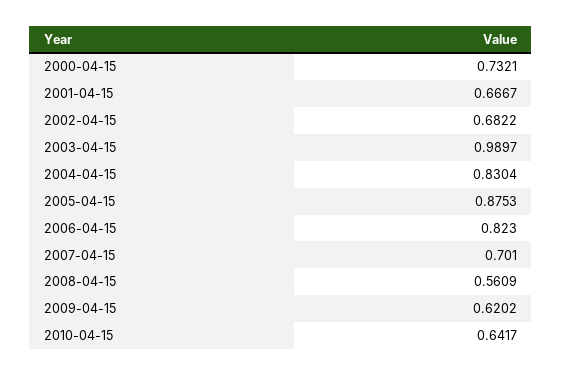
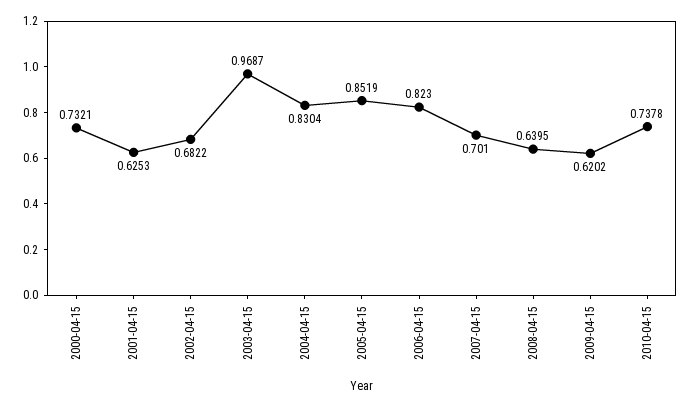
  {
    "2000-04-15": 0.7321,
-   "2001-04-15": 0.6667,
+   "2001-04-15": 0.6253,
    "2002-04-15": 0.6822,
-   "2003-04-15": 0.9897,
+   "2003-04-15": 0.9687,
    "2004-04-15": 0.8304,
-   "2005-04-15": 0.8753,
+   "2005-04-15": 0.8519,
    "2006-04-15": 0.823,
    "2007-04-15": 0.701,
-   "2008-04-15": 0.5609,
+   "2008-04-15": 0.6395,
    "2009-04-15": 0.6202,
-   "2010-04-15": 0.6417
+   "2010-04-15": 0.7378
  }

